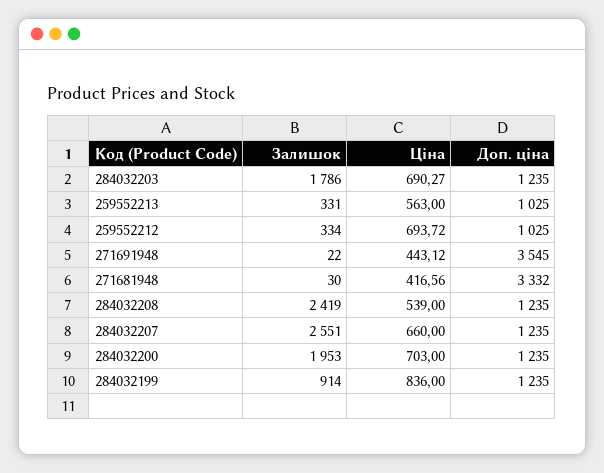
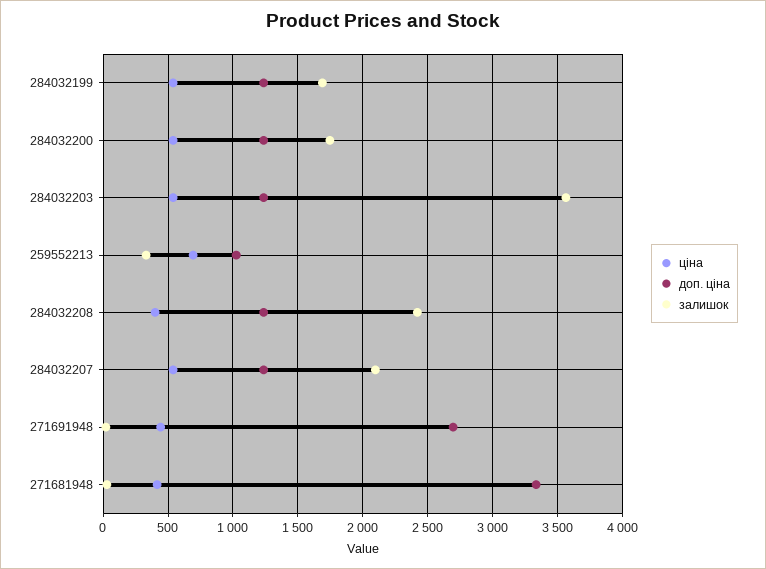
  {
    "Залишок": {
-     "284032203": 1786,
+     "284032203": 3550,
      "259552213": 331,
-     "259552212": 334,
      "271691948": 22,
      "271681948": 30,
      "284032208": 2419,
-     "284032207": 2551,
+     "284032207": 2100,
-     "284032200": 1953,
+     "284032200": 1750,
-     "284032199": 914
+     "284032199": 1700
    },
    "Ціна": {
-     "284032203": 690.27,
+     "284032203": 550,
-     "259552213": 563,
+     "259552213": 700,
-     "259552212": 693.72,
      "271691948": 443.12,
      "271681948": 416.56,
-     "284032208": 539,
+     "284032208": 400,
-     "284032207": 660,
+     "284032207": 550,
-     "284032200": 703,
+     "284032200": 550,
-     "284032199": 836
+     "284032199": 550
    },
    "Доп. ціна": {
      "284032203": 1235,
      "259552213": 1025,
-     "259552212": 1025,
-     "271691948": 3545,
+     "271691948": 2700,
      "271681948": 3332,
      "284032208": 1235,
      "284032207": 1235,
      "284032200": 1235,
      "284032199": 1235
    }
  }

